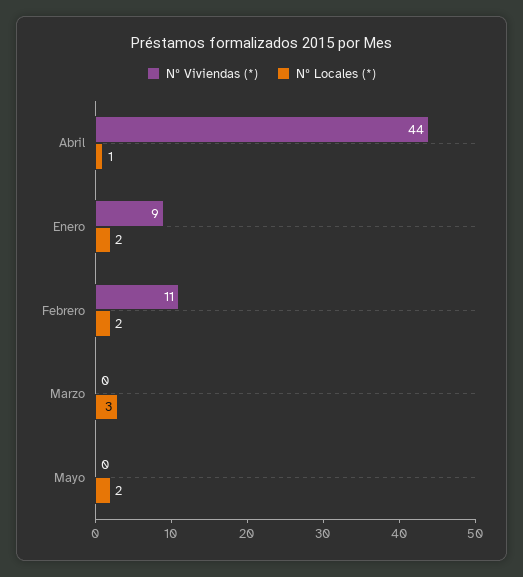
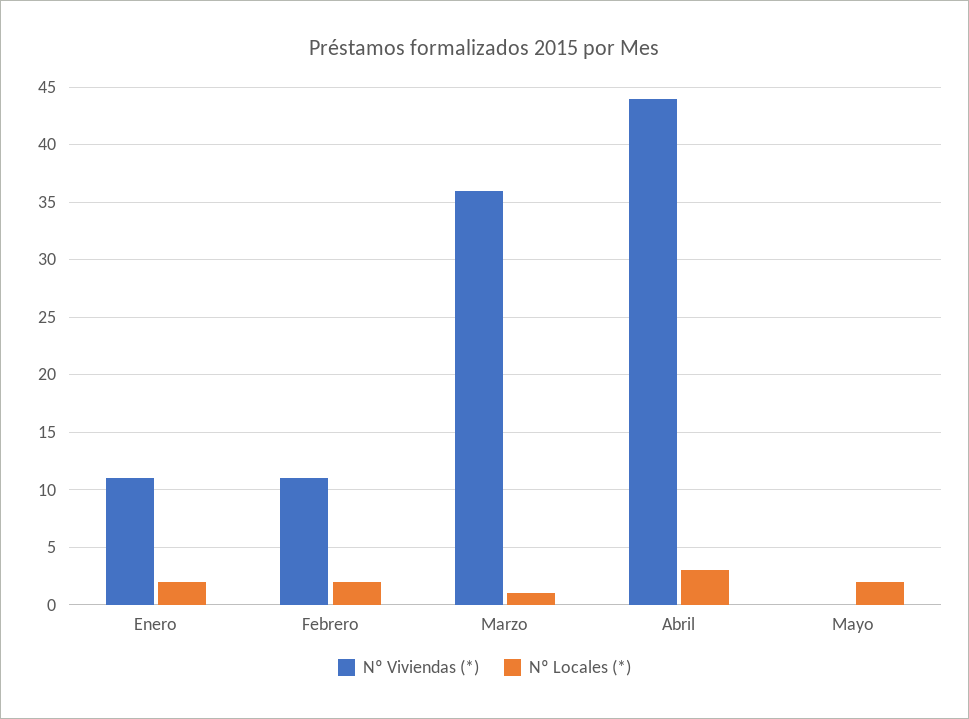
  {
    "Nº Viviendas (*)": {
      "Abril": 44,
-     "Enero": 9,
+     "Enero": 11,
      "Febrero": 11,
-     "Marzo": 0,
+     "Marzo": 36,
      "Mayo": 0
    },
    "Nº Locales (*)": {
-     "Abril": 1,
+     "Abril": 3,
      "Enero": 2,
      "Febrero": 2,
-     "Marzo": 3,
+     "Marzo": 1,
      "Mayo": 2
    }
  }

